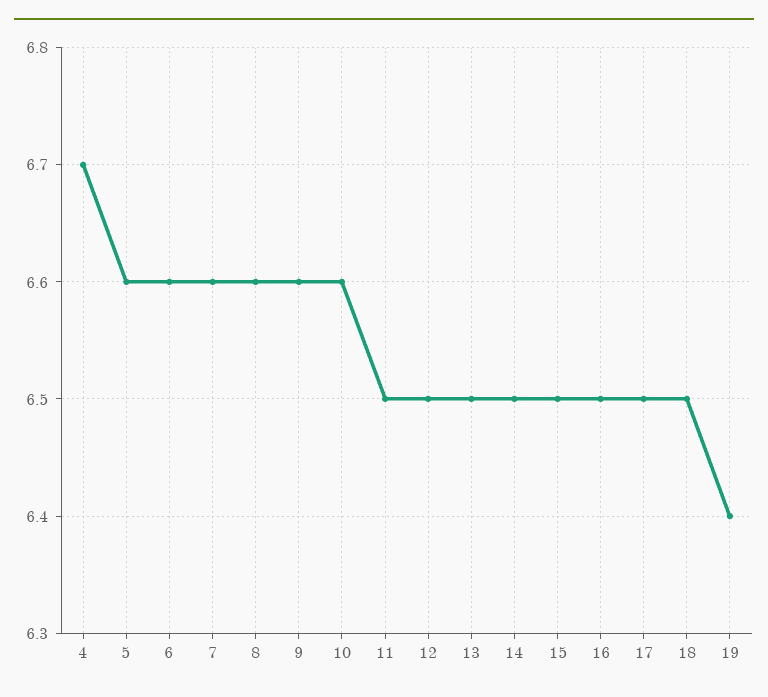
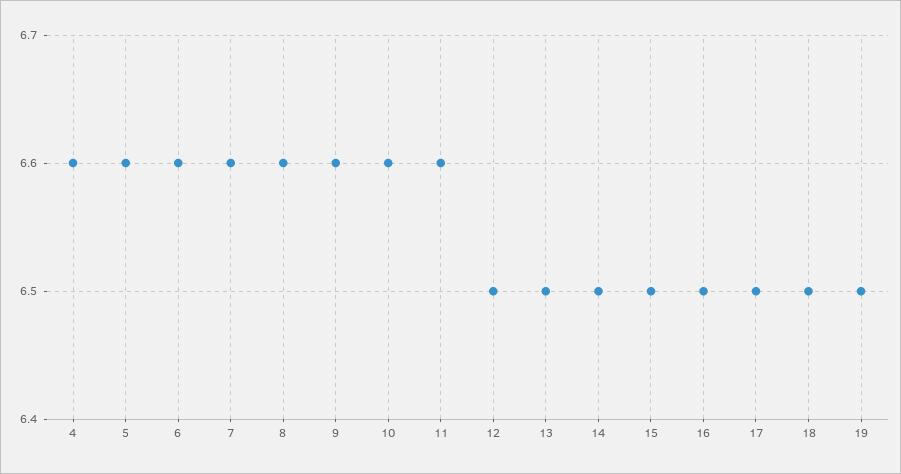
  {
-   "4": 6.7,
+   "4": 6.6,
    "5": 6.6,
    "6": 6.6,
    "7": 6.6,
    "8": 6.6,
    "9": 6.6,
    "10": 6.6,
-   "11": 6.5,
+   "11": 6.6,
    "12": 6.5,
    "13": 6.5,
    "14": 6.5,
    "15": 6.5,
    "16": 6.5,
    "17": 6.5,
    "18": 6.5,
-   "19": 6.4
+   "19": 6.5
  }

